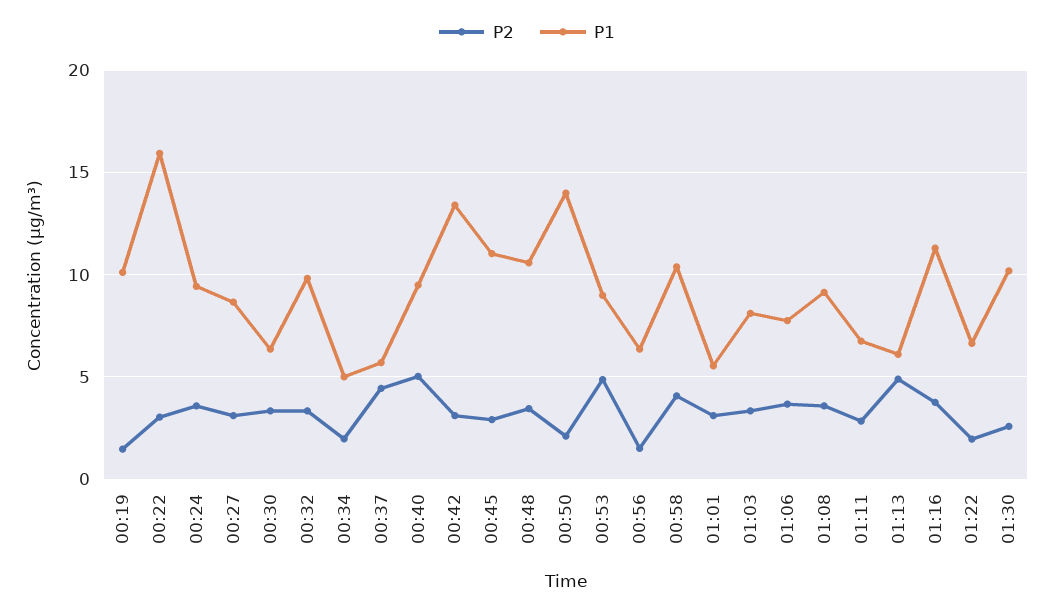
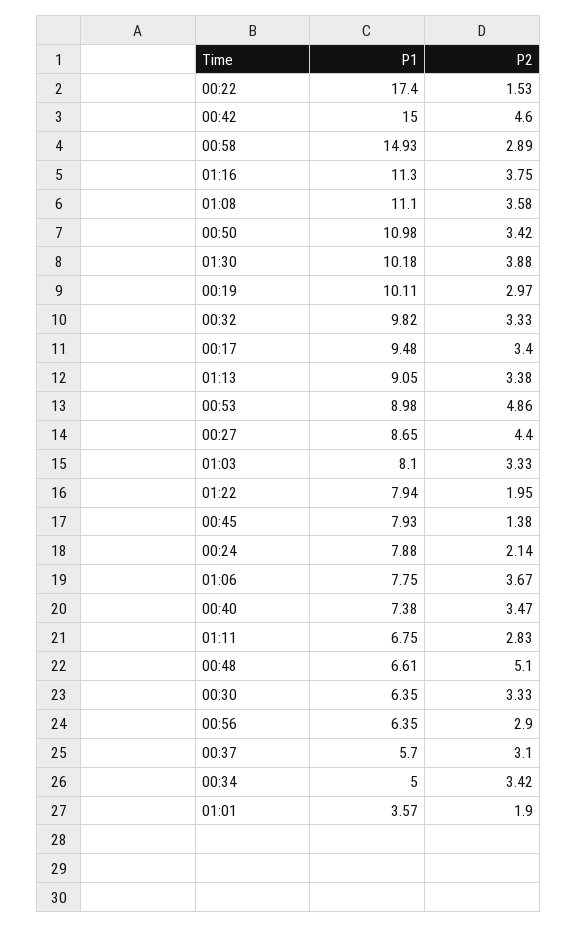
  {
    "P2": {
-     "00:19": 1.5,
+     "00:19": 2.97,
-     "00:22": 3,
+     "00:22": 1.53,
-     "00:24": 3.5,
+     "00:24": 2.14,
-     "00:27": 3,
+     "00:27": 4.4,
      "00:30": 3.33,
      "00:32": 3.33,
-     "00:34": 2,
+     "00:34": 3.42,
-     "00:37": 4.5,
+     "00:37": 3.1,
-     "00:40": 5,
+     "00:40": 3.47,
-     "00:42": 3,
+     "00:42": 4.6,
-     "00:45": 3,
+     "00:45": 1.38,
-     "00:48": 3.5,
+     "00:48": 5.1,
-     "00:50": 2,
+     "00:50": 3.42,
      "00:53": 4.86,
-     "00:56": 1.5,
+     "00:56": 2.9,
-     "00:58": 4,
+     "00:58": 2.89,
-     "01:01": 3,
+     "01:01": 1.9,
      "01:03": 3.33,
      "01:06": 3.67,
      "01:08": 3.58,
      "01:11": 2.83,
-     "01:13": 5,
+     "01:13": 3.38,
      "01:16": 3.75,
      "01:22": 1.95,
-     "01:30": 2.5
+     "01:30": 3.88,
+     "00:17": 3.4
    },
    "P1": {
      "00:19": 10.11,
-     "00:22": 16,
+     "00:22": 17.4,
-     "00:24": 9.5,
+     "00:24": 7.88,
      "00:27": 8.65,
      "00:30": 6.35,
      "00:32": 9.82,
      "00:34": 5,
      "00:37": 5.7,
-     "00:40": 9.5,
+     "00:40": 7.38,
-     "00:42": 13.5,
+     "00:42": 15,
-     "00:45": 11,
+     "00:45": 7.93,
-     "00:48": 10.5,
+     "00:48": 6.61,
-     "00:50": 14,
+     "00:50": 10.98,
      "00:53": 8.98,
      "00:56": 6.35,
-     "00:58": 10.5,
+     "00:58": 14.93,
-     "01:01": 5.5,
+     "01:01": 3.57,
      "01:03": 8.1,
      "01:06": 7.75,
-     "01:08": 9,
+     "01:08": 11.1,
      "01:11": 6.75,
-     "01:13": 6,
+     "01:13": 9.05,
      "01:16": 11.3,
-     "01:22": 6.5,
+     "01:22": 7.94,
-     "01:30": 10.18
+     "01:30": 10.18,
+     "00:17": 9.48
    }
  }

